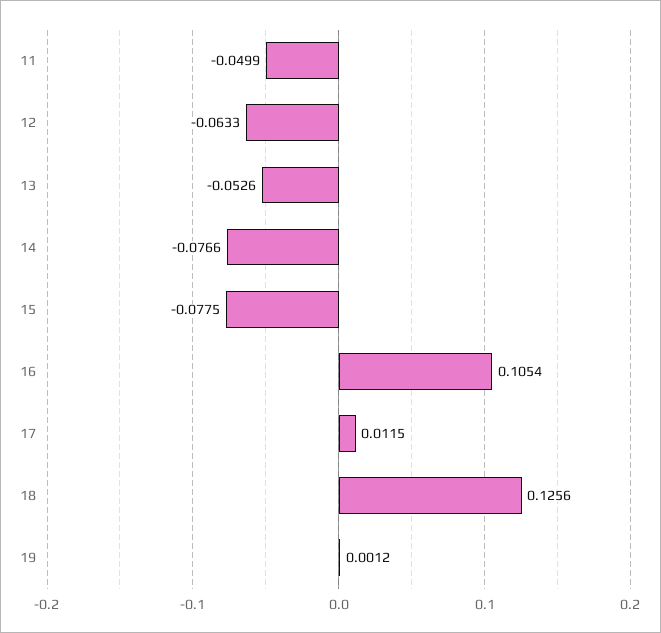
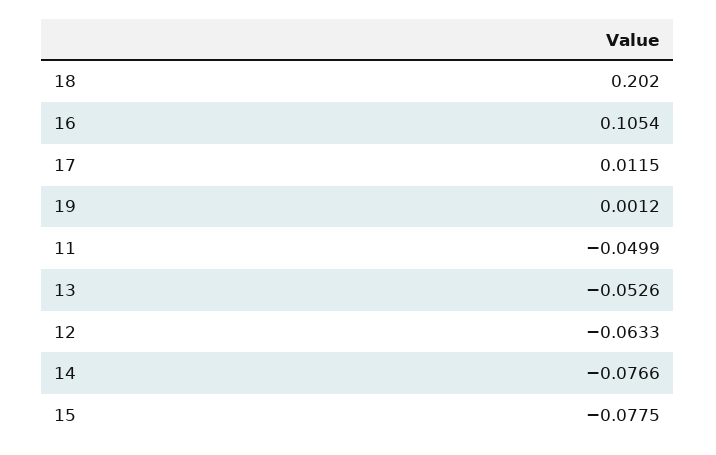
  {
    "11": -0.0499,
    "12": -0.0633,
    "13": -0.0526,
    "14": -0.0766,
    "15": -0.0775,
    "16": 0.1054,
    "17": 0.0115,
-   "18": 0.1256,
+   "18": 0.202,
    "19": 0.0012
  }

